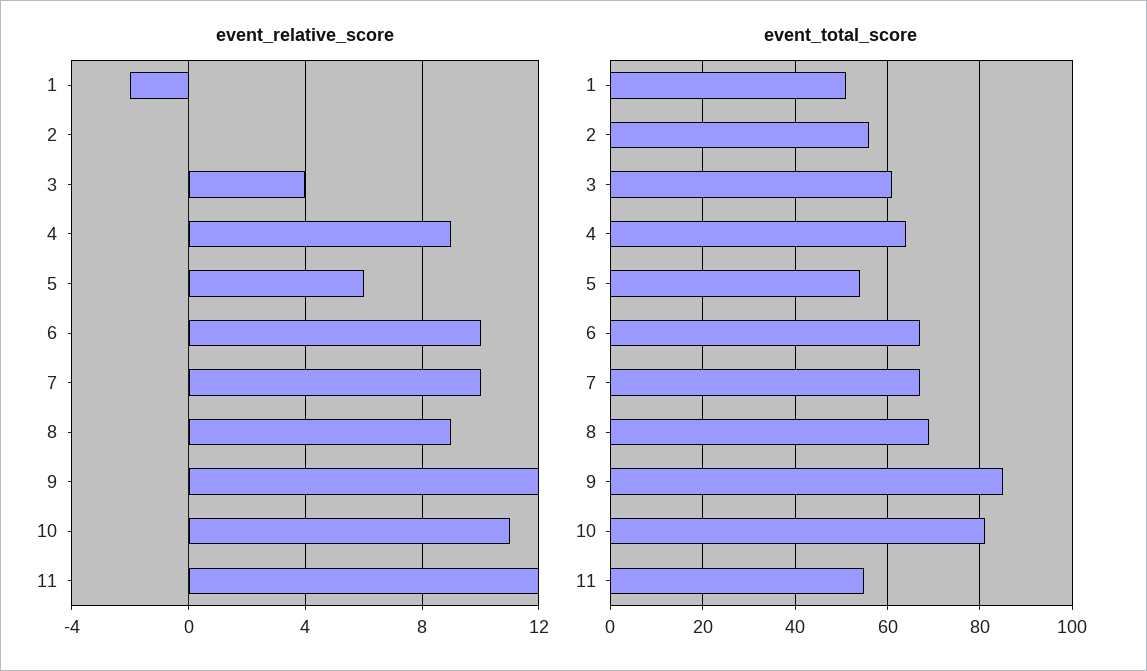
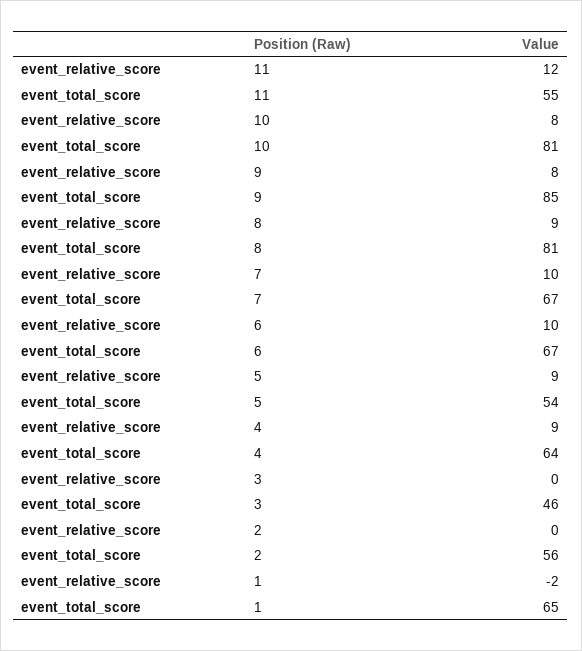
  {
    "event_relative_score": {
      "1": -2,
      "2": 0,
-     "3": 4,
+     "3": 0,
      "4": 9,
-     "5": 6,
+     "5": 9,
      "6": 10,
      "7": 10,
      "8": 9,
-     "9": 12,
+     "9": 8,
-     "10": 11,
+     "10": 8,
      "11": 12
    },
    "event_total_score": {
-     "1": 50,
+     "1": 65,
      "2": 56,
-     "3": 60,
+     "3": 46,
      "4": 64,
      "5": 54,
      "6": 67,
      "7": 67,
-     "8": 70,
+     "8": 81,
      "9": 85,
      "10": 81,
      "11": 55
    }
  }

